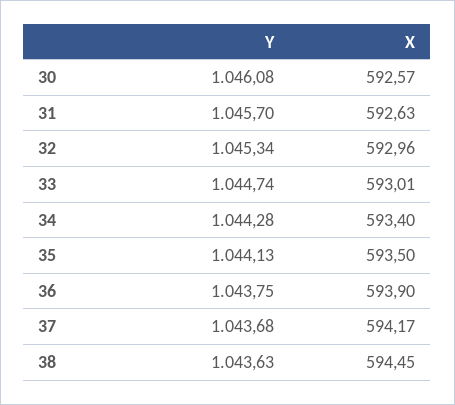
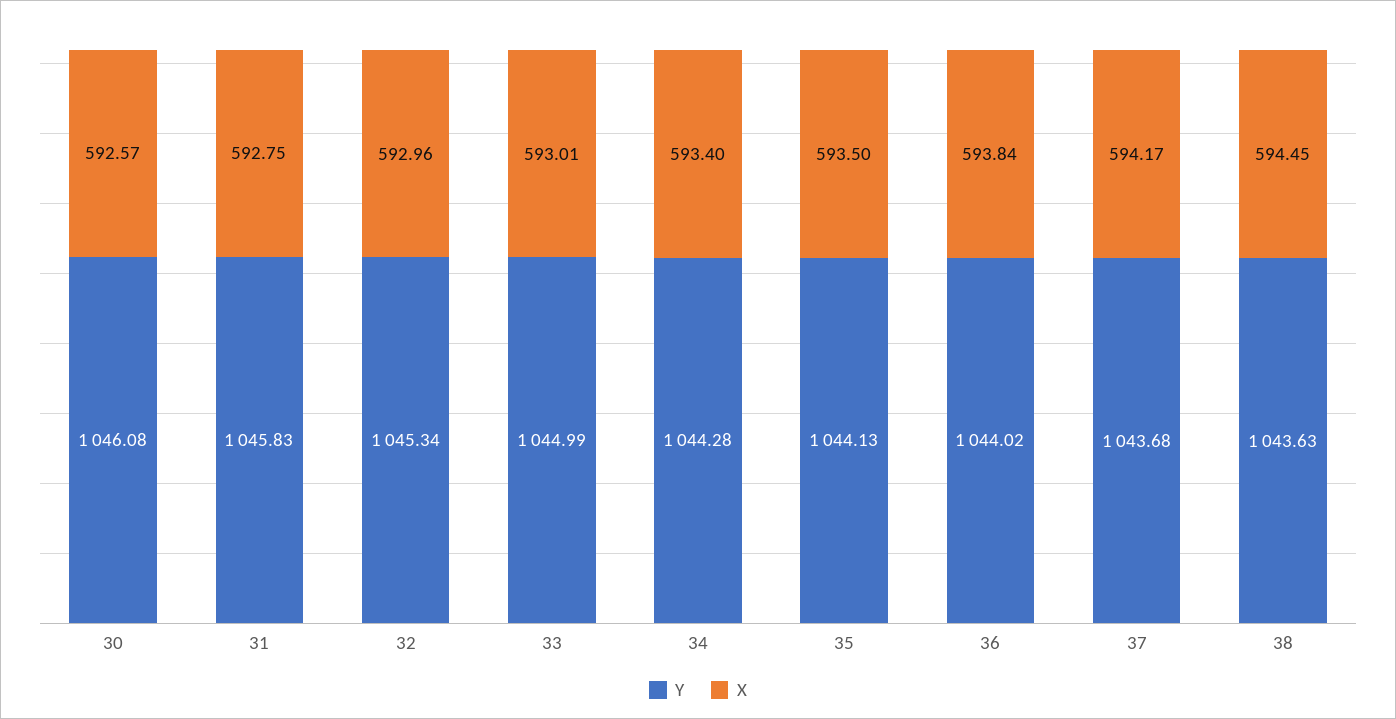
  {
    "Y": {
      "30": 1046.08,
-     "31": 1045.7,
+     "31": 1045.83,
      "32": 1045.34,
-     "33": 1044.74,
+     "33": 1044.99,
      "34": 1044.28,
      "35": 1044.13,
-     "36": 1043.75,
+     "36": 1044.02,
      "37": 1043.68,
      "38": 1043.63
    },
    "X": {
      "30": 592.57,
-     "31": 592.63,
+     "31": 592.75,
      "32": 592.96,
      "33": 593.01,
      "34": 593.4,
      "35": 593.5,
-     "36": 593.9,
+     "36": 593.84,
      "37": 594.17,
      "38": 594.45
    }
  }

